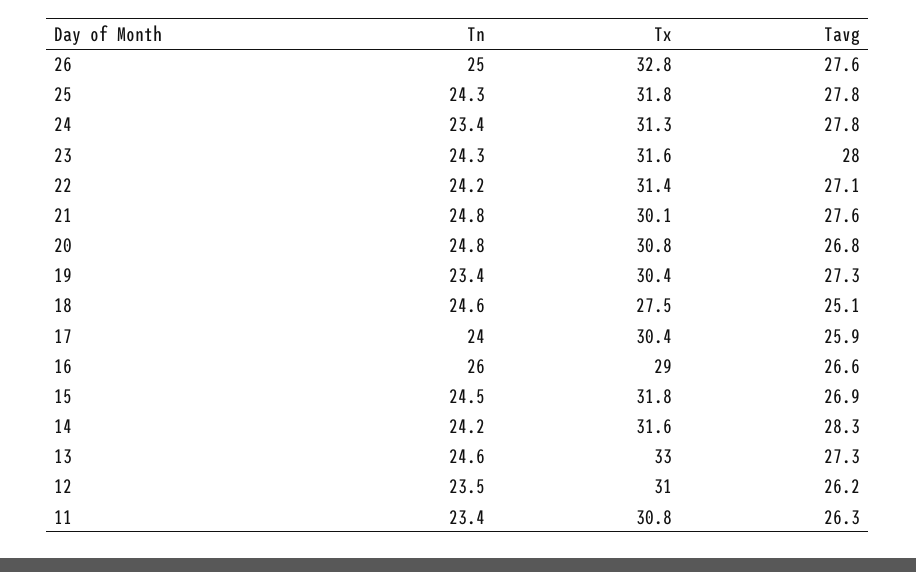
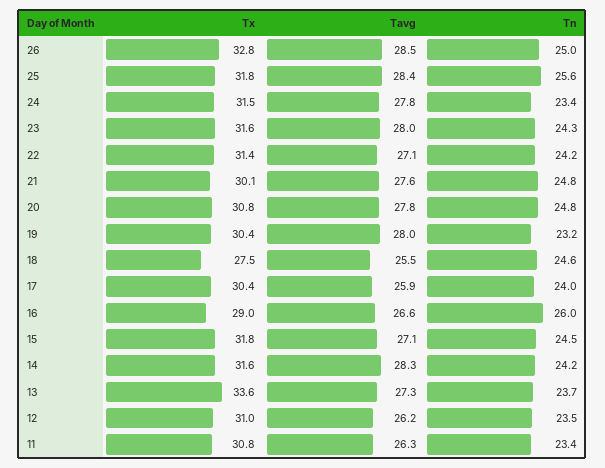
  {
    "Tn": {
      "26": 25,
-     "25": 24.3,
+     "25": 25.6,
      "24": 23.4,
      "23": 24.3,
      "22": 24.2,
      "21": 24.8,
      "20": 24.8,
-     "19": 23.4,
+     "19": 23.2,
      "18": 24.6,
      "17": 24,
      "16": 26,
      "15": 24.5,
      "14": 24.2,
-     "13": 24.6,
+     "13": 23.7,
      "12": 23.5,
      "11": 23.4
    },
    "Tx": {
      "26": 32.8,
      "25": 31.8,
-     "24": 31.3,
+     "24": 31.5,
      "23": 31.6,
      "22": 31.4,
      "21": 30.1,
      "20": 30.8,
      "19": 30.4,
      "18": 27.5,
      "17": 30.4,
      "16": 29,
      "15": 31.8,
      "14": 31.6,
-     "13": 33,
+     "13": 33.6,
      "12": 31,
      "11": 30.8
    },
    "Tavg": {
-     "26": 27.6,
+     "26": 28.5,
-     "25": 27.8,
+     "25": 28.4,
      "24": 27.8,
      "23": 28,
      "22": 27.1,
      "21": 27.6,
-     "20": 26.8,
+     "20": 27.8,
-     "19": 27.3,
+     "19": 28,
-     "18": 25.1,
+     "18": 25.5,
      "17": 25.9,
      "16": 26.6,
-     "15": 26.9,
+     "15": 27.1,
      "14": 28.3,
      "13": 27.3,
      "12": 26.2,
      "11": 26.3
    }
  }

